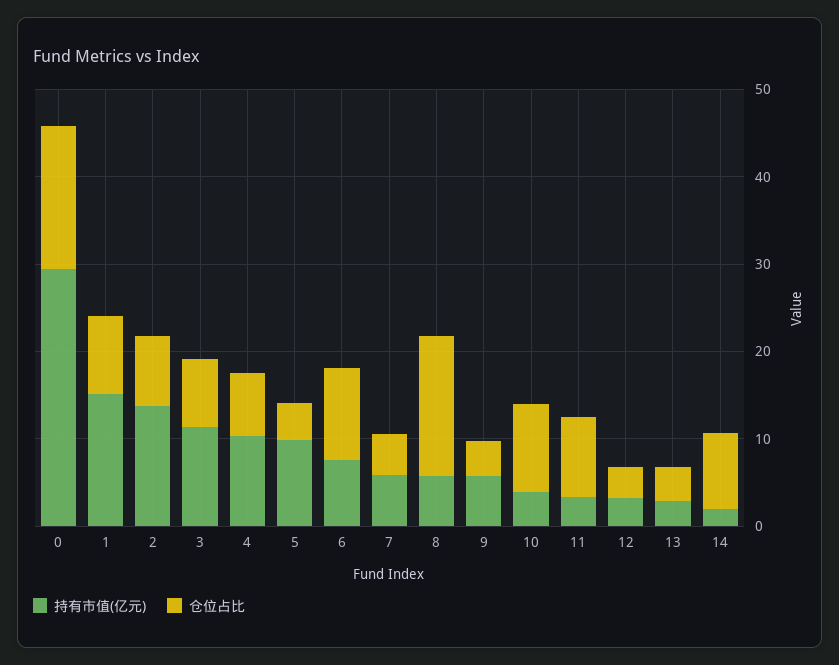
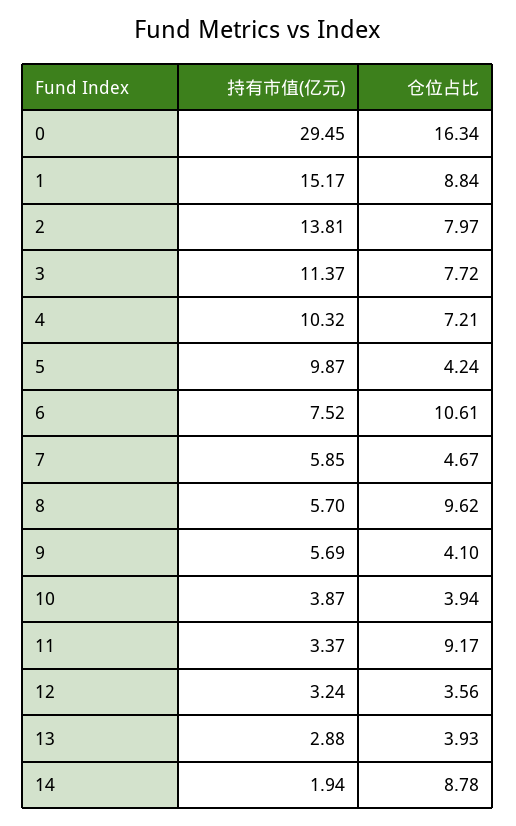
  {
    "持有市值(亿元)": {
      "0": 29.45,
      "1": 15.17,
      "2": 13.81,
      "3": 11.37,
      "4": 10.32,
      "5": 9.87,
      "6": 7.52,
      "7": 5.85,
      "8": 5.7,
      "9": 5.69,
      "10": 3.87,
      "11": 3.37,
      "12": 3.24,
      "13": 2.88,
      "14": 1.94
    },
    "仓位占比": {
      "0": 16.34,
      "1": 8.84,
      "2": 7.97,
      "3": 7.72,
      "4": 7.21,
      "5": 4.24,
      "6": 10.61,
      "7": 4.67,
-     "8": 16,
+     "8": 9.62,
      "9": 4.1,
-     "10": 10,
+     "10": 3.94,
      "11": 9.17,
      "12": 3.56,
      "13": 3.93,
      "14": 8.78
    }
  }

